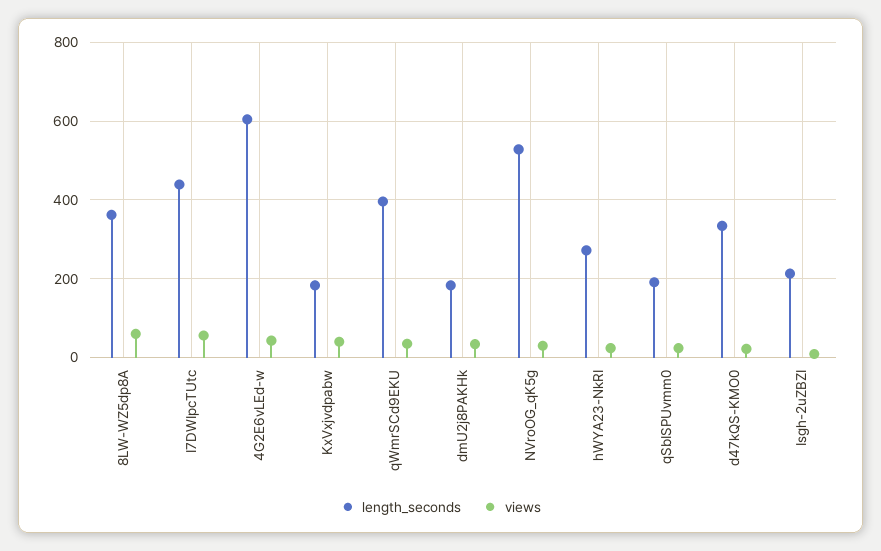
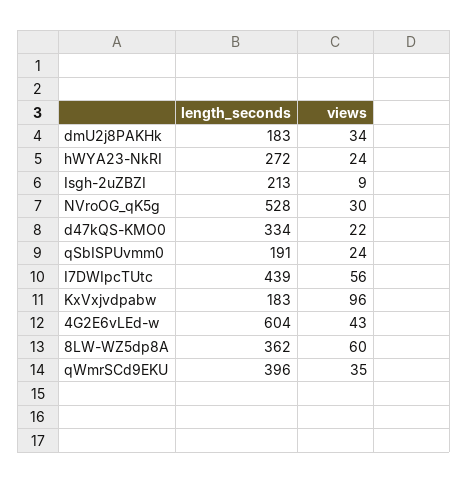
  {
    "length_seconds": {
      "8LW-WZ5dp8A": 362,
      "I7DWIpcTUtc": 439,
      "4G2E6vLEd-w": 604,
      "KxVxjvdpabw": 183,
      "qWmrSCd9EKU": 396,
      "dmU2j8PAKHk": 183,
      "NVroOG_qK5g": 528,
      "hWYA23-NkRI": 272,
      "qSbISPUvmm0": 191,
      "d47kQS-KMO0": 334,
      "Isgh-2uZBZI": 213
    },
    "views": {
      "8LW-WZ5dp8A": 60,
      "I7DWIpcTUtc": 56,
      "4G2E6vLEd-w": 43,
-     "KxVxjvdpabw": 40,
+     "KxVxjvdpabw": 96,
      "qWmrSCd9EKU": 35,
      "dmU2j8PAKHk": 34,
      "NVroOG_qK5g": 30,
      "hWYA23-NkRI": 24,
      "qSbISPUvmm0": 24,
      "d47kQS-KMO0": 22,
      "Isgh-2uZBZI": 9
    }
  }

